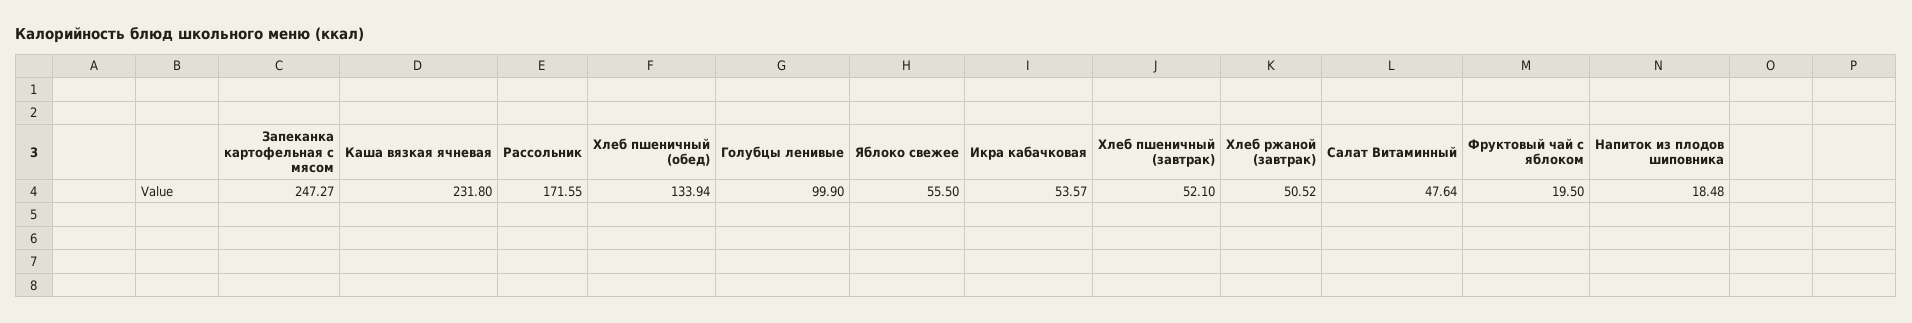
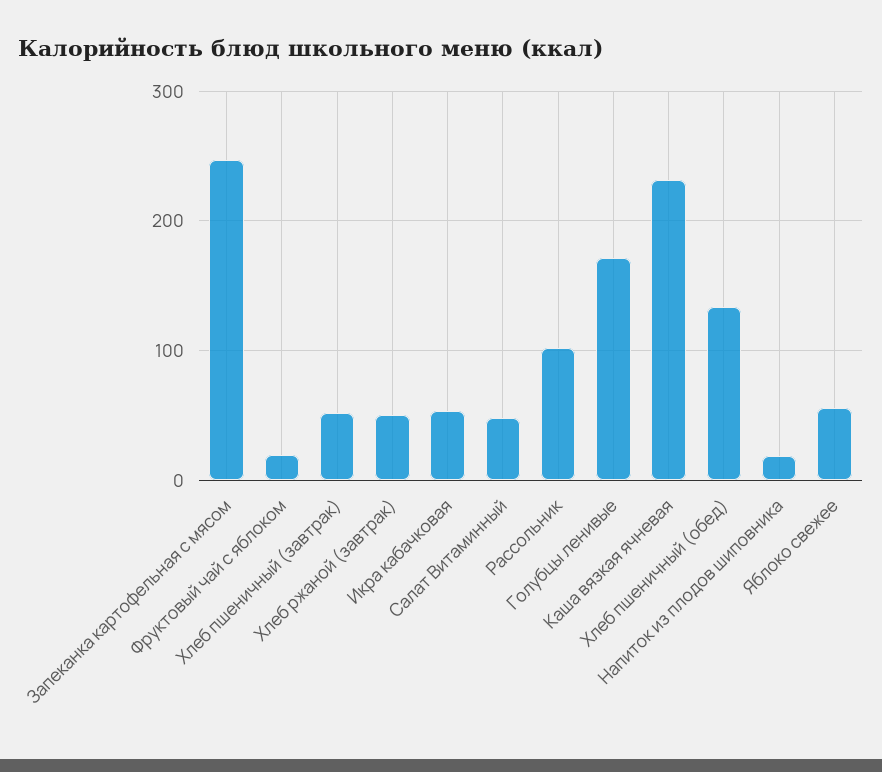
  {
    "Запеканка картофельная с мясом": 247.27,
    "Каша вязкая ячневая": 231.8,
-   "Рассольник": 171.55,
+   "Рассольник": 100,
    "Хлеб пшеничный (обед)": 133.94,
-   "Голубцы ленивые": 99.9,
+   "Голубцы ленивые": 170,
    "Яблоко свежее": 55.5,
    "Икра кабачковая": 53.57,
    "Хлеб пшеничный (завтрак)": 52.1,
    "Хлеб ржаной (завтрак)": 50.52,
    "Салат Витаминный": 47.64,
    "Фруктовый чай с яблоком": 19.5,
    "Напиток из плодов шиповника": 18.48
  }

